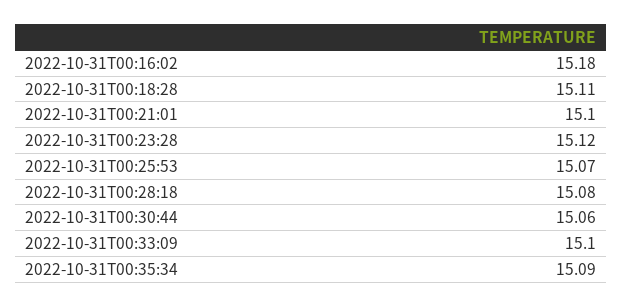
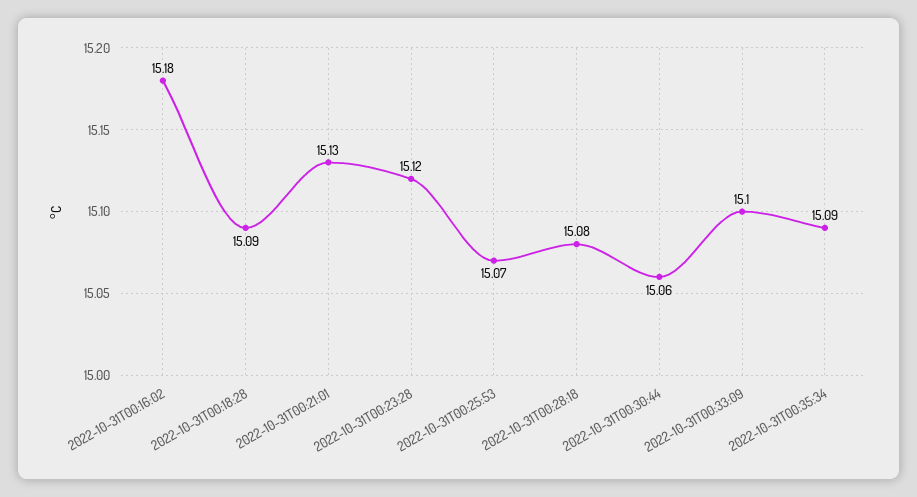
  {
    "2022-10-31T00:16:02": 15.18,
-   "2022-10-31T00:18:28": 15.11,
+   "2022-10-31T00:18:28": 15.09,
-   "2022-10-31T00:21:01": 15.1,
+   "2022-10-31T00:21:01": 15.13,
    "2022-10-31T00:23:28": 15.12,
    "2022-10-31T00:25:53": 15.07,
    "2022-10-31T00:28:18": 15.08,
    "2022-10-31T00:30:44": 15.06,
    "2022-10-31T00:33:09": 15.1,
    "2022-10-31T00:35:34": 15.09
  }

